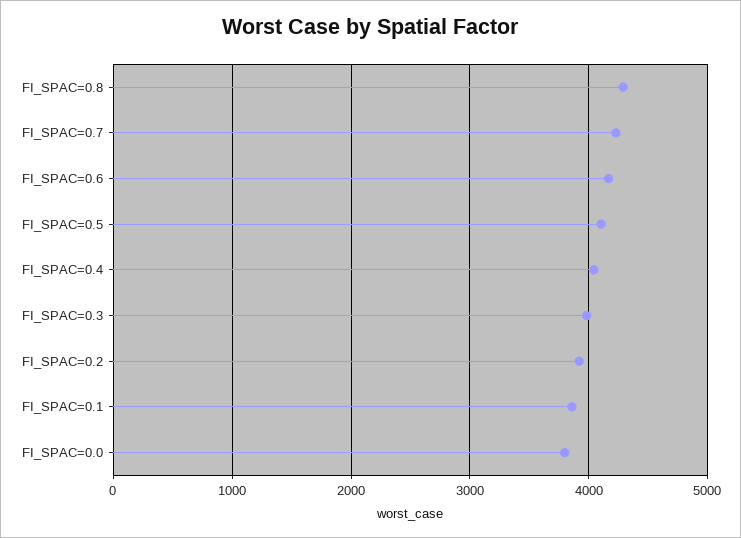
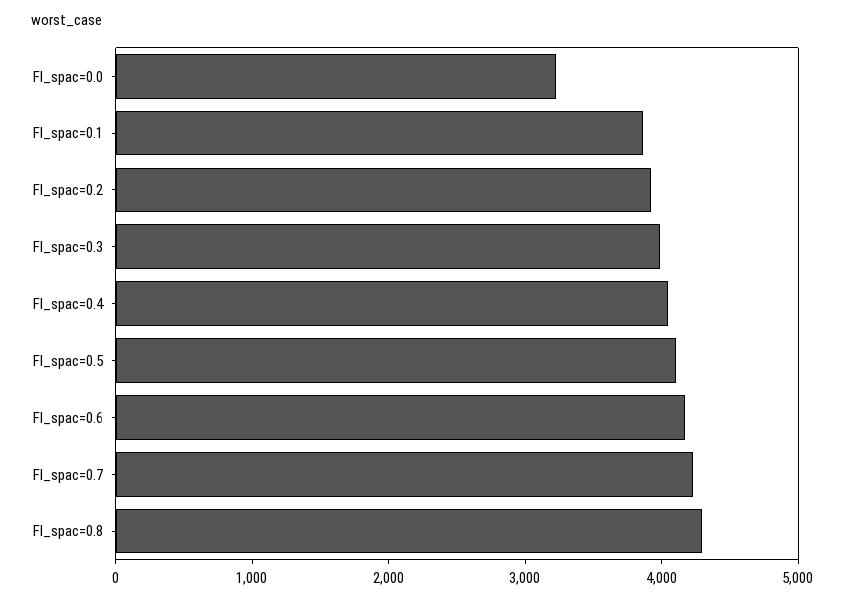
  {
    "FI_SPAC=0.8": 4300,
    "FI_SPAC=0.7": 4200,
    "FI_SPAC=0.6": 4200,
    "FI_SPAC=0.5": 4100,
    "FI_SPAC=0.4": 4000,
    "FI_SPAC=0.3": 4000,
    "FI_SPAC=0.2": 3900,
    "FI_SPAC=0.1": 3900,
-   "FI_SPAC=0.0": 3800
+   "FI_SPAC=0.0": 3200
  }

